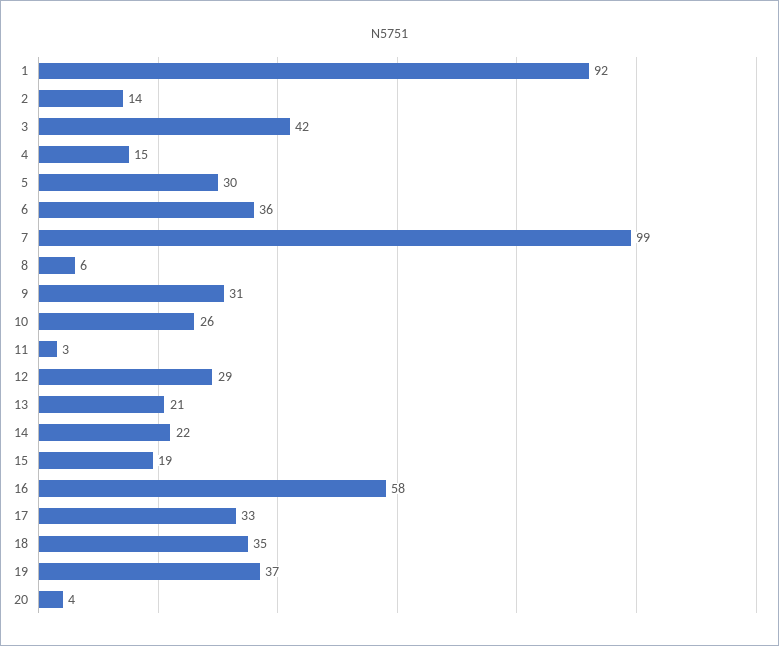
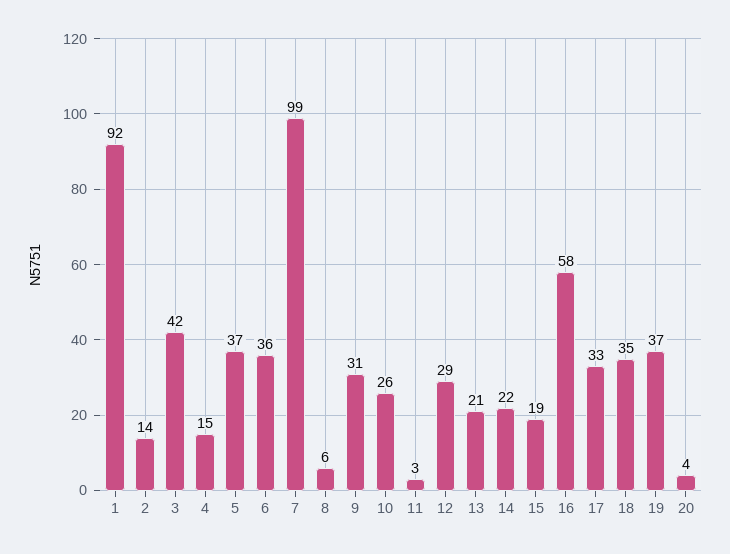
  {
    "1": 92,
    "2": 14,
    "3": 42,
    "4": 15,
-   "5": 30,
+   "5": 37,
    "6": 36,
    "7": 99,
    "8": 6,
    "9": 31,
    "10": 26,
    "11": 3,
    "12": 29,
    "13": 21,
    "14": 22,
    "15": 19,
    "16": 58,
    "17": 33,
    "18": 35,
    "19": 37,
    "20": 4
  }

